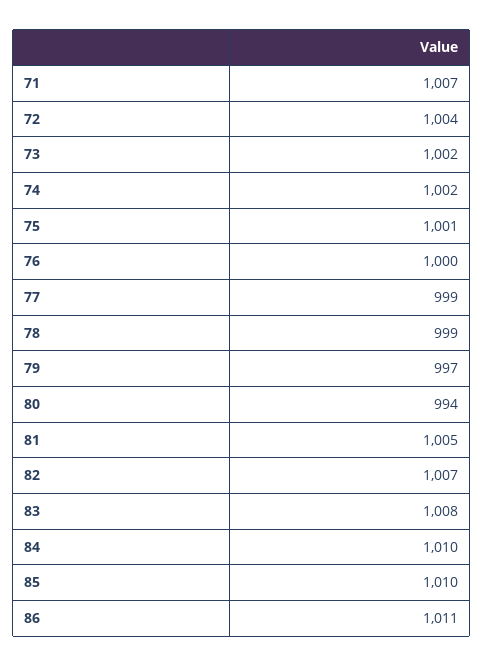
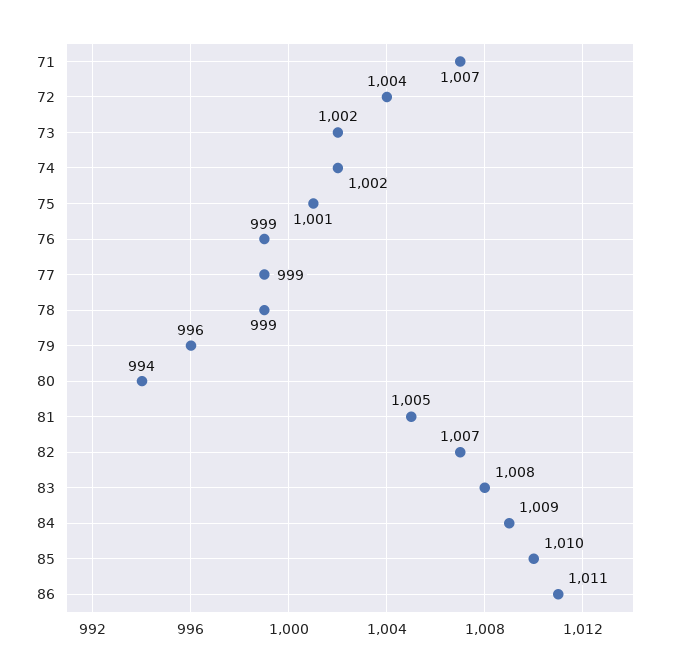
  {
    "71": 1007,
    "72": 1004,
    "73": 1002,
    "74": 1002,
    "75": 1001,
-   "76": 1000,
+   "76": 999,
    "77": 999,
    "78": 999,
-   "79": 997,
+   "79": 996,
    "80": 994,
    "81": 1005,
    "82": 1007,
    "83": 1008,
-   "84": 1010,
+   "84": 1009,
    "85": 1010,
    "86": 1011
  }

